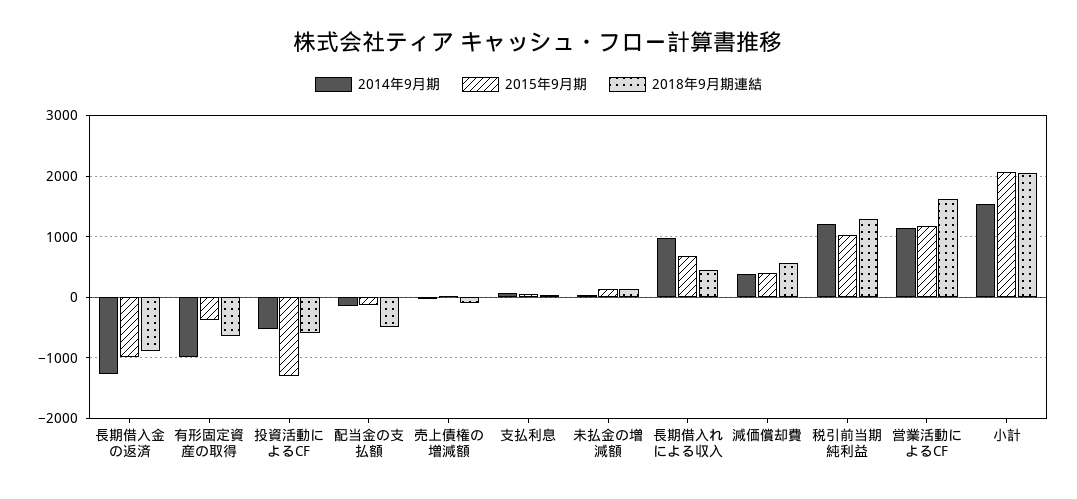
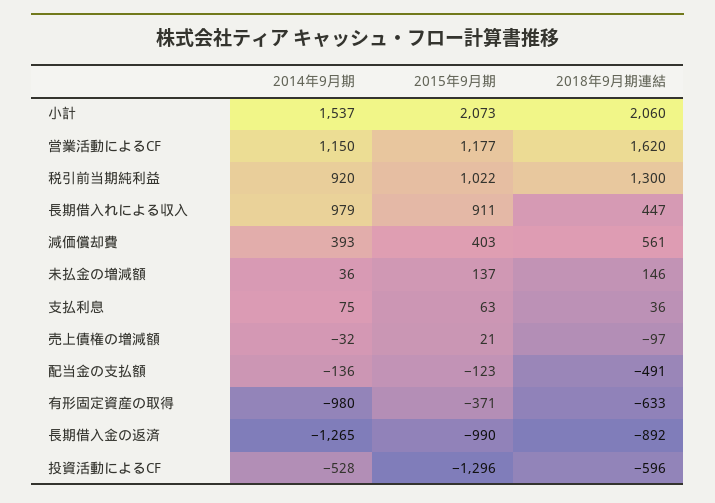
  {
    "2014年9月期": {
      "長期借入金の返済": -1265,
      "有形固定資産の取得": -980,
      "投資活動によるCF": -528,
      "配当金の支払額": -136,
      "売上債権の増減額": -32,
      "支払利息": 75,
      "未払金の増減額": 36,
      "長期借入れによる収入": 979,
      "減価償却費": 393,
-     "税引前当期純利益": 1200,
+     "税引前当期純利益": 920,
      "営業活動によるCF": 1150,
      "小計": 1537
    },
    "2015年9月期": {
      "長期借入金の返済": -990,
      "有形固定資産の取得": -371,
      "投資活動によるCF": -1296,
      "配当金の支払額": -123,
      "売上債権の増減額": 21,
      "支払利息": 63,
      "未払金の増減額": 137,
-     "長期借入れによる収入": 700,
+     "長期借入れによる収入": 911,
      "減価償却費": 403,
      "税引前当期純利益": 1022,
      "営業活動によるCF": 1177,
      "小計": 2073
    },
    "2018年9月期連結": {
      "長期借入金の返済": -892,
      "有形固定資産の取得": -633,
      "投資活動によるCF": -596,
      "配当金の支払額": -491,
      "売上債権の増減額": -97,
      "支払利息": 36,
      "未払金の増減額": 146,
      "長期借入れによる収入": 447,
      "減価償却費": 561,
      "税引前当期純利益": 1300,
      "営業活動によるCF": 1620,
      "小計": 2060
    }
  }

